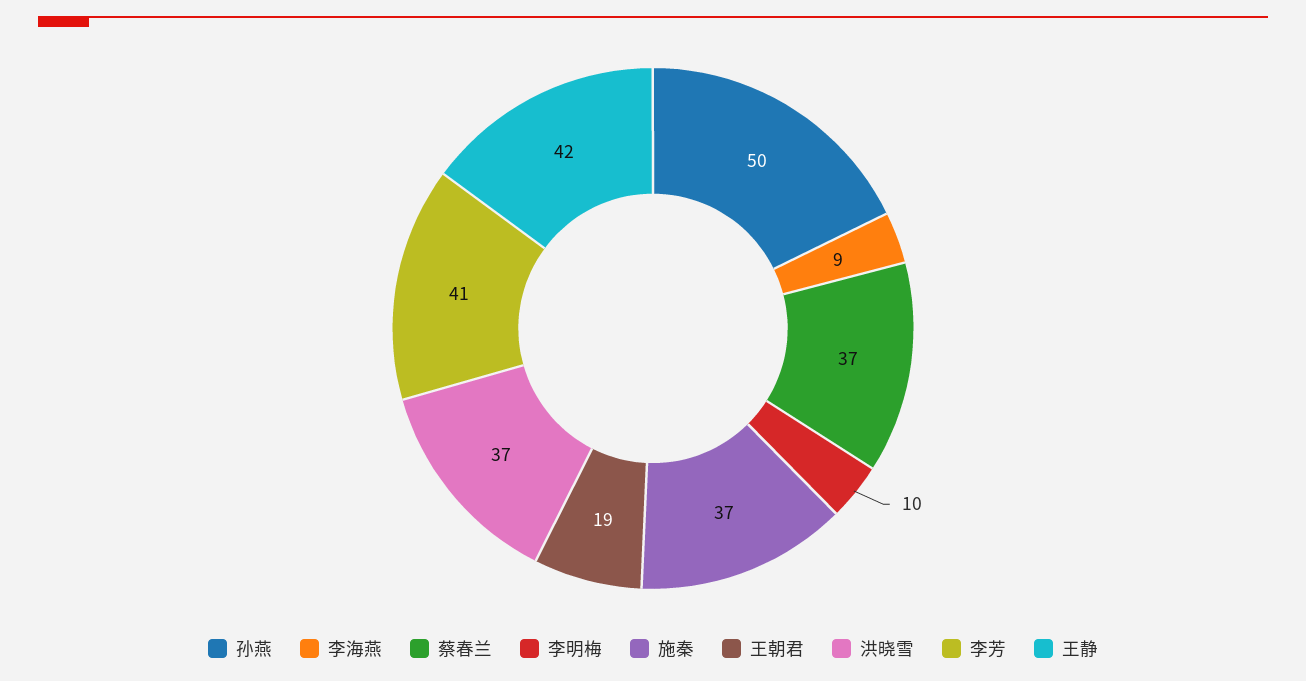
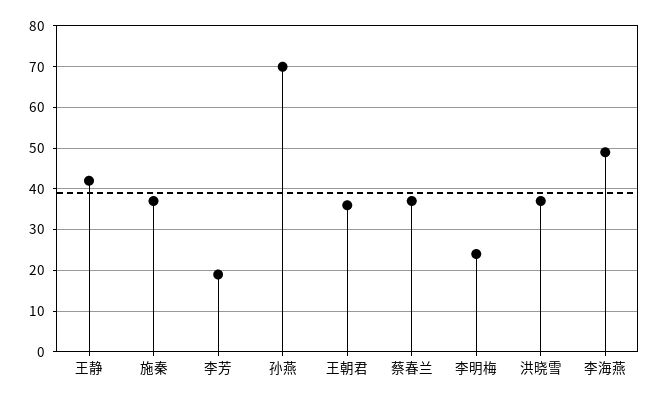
  {
-   "孙燕": 50,
+   "孙燕": 70,
-   "李海燕": 9,
+   "李海燕": 50,
    "蔡春兰": 37,
-   "李明梅": 10,
+   "李明梅": 25,
    "施秦": 37,
-   "王朝君": 19,
+   "王朝君": 35,
    "洪晓雪": 37,
-   "李芳": 41,
+   "李芳": 20,
    "王静": 42
  }

